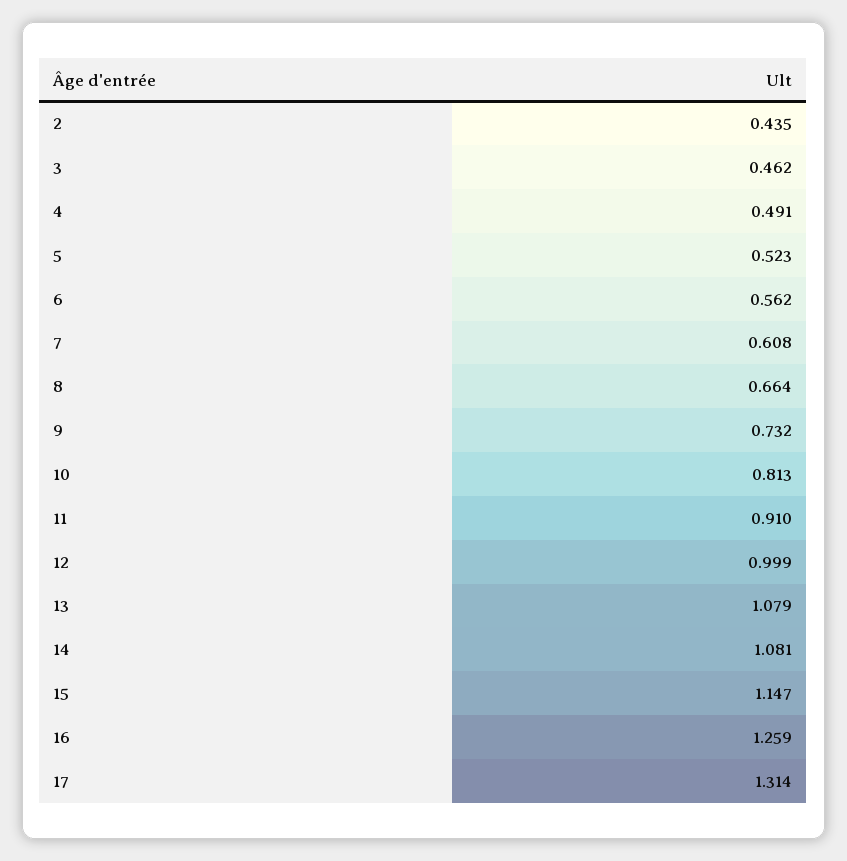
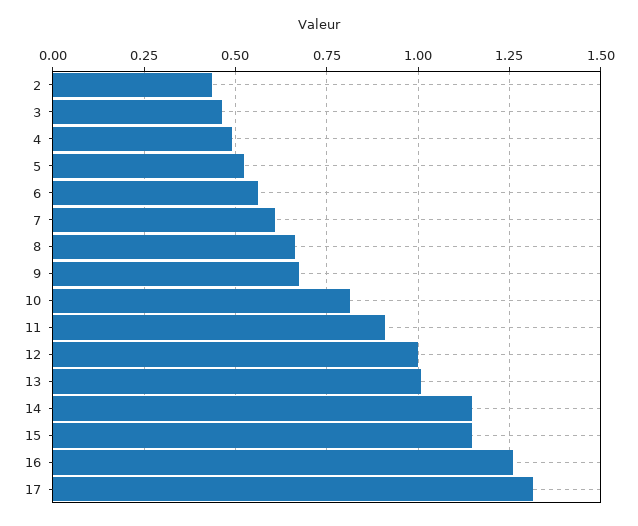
  {
    "2": 0.435,
    "3": 0.462,
    "4": 0.491,
    "5": 0.523,
    "6": 0.562,
    "7": 0.608,
    "8": 0.664,
-   "9": 0.732,
+   "9": 0.675,
    "10": 0.813,
    "11": 0.91,
    "12": 0.999,
-   "13": 1.079,
+   "13": 1,
-   "14": 1.081,
+   "14": 1.15,
    "15": 1.147,
    "16": 1.259,
    "17": 1.314
  }

